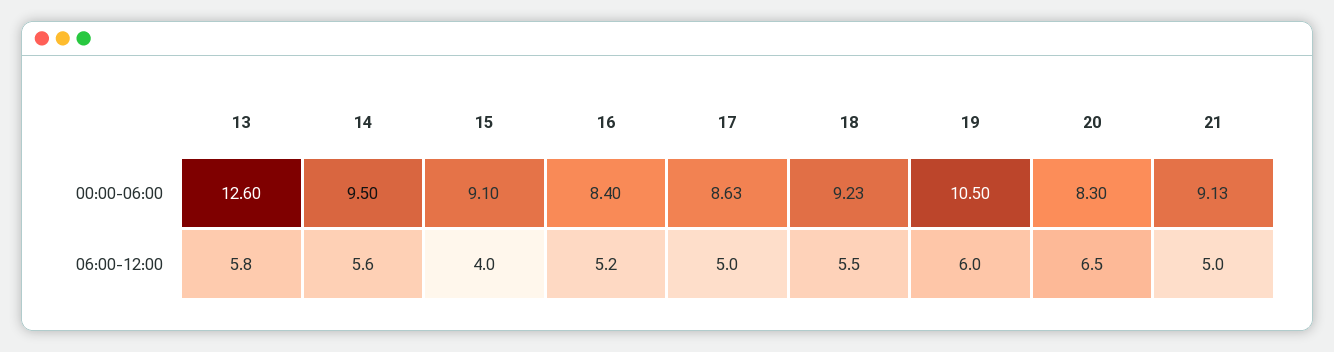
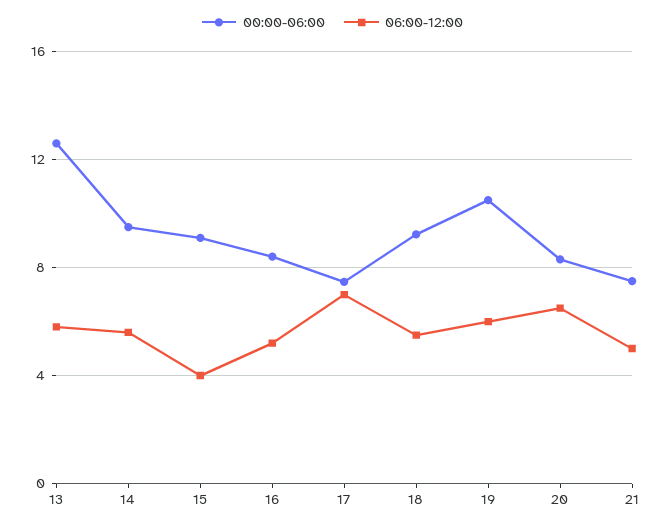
  {
    "00:00-06:00": {
      "13": 12.6,
      "14": 9.5,
      "15": 9.1,
      "16": 8.4,
-     "17": 8.63,
+     "17": 7.5,
      "18": 9.23,
      "19": 10.5,
      "20": 8.3,
-     "21": 9.13
+     "21": 7.5
    },
    "06:00-12:00": {
      "13": 5.8,
      "14": 5.6,
      "15": 4,
      "16": 5.2,
-     "17": 5,
+     "17": 7,
      "18": 5.5,
      "19": 6,
      "20": 6.5,
      "21": 5
    }
  }

